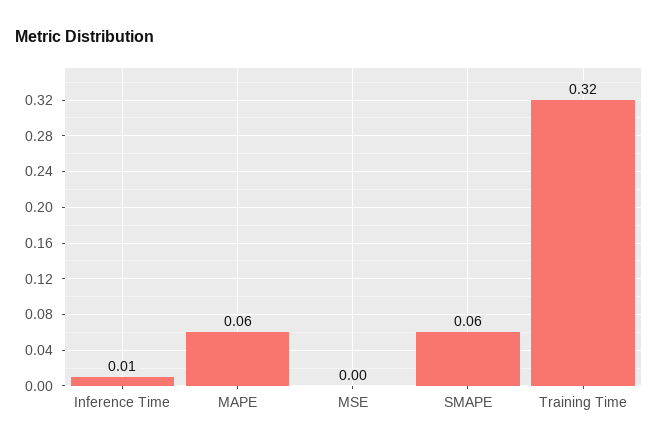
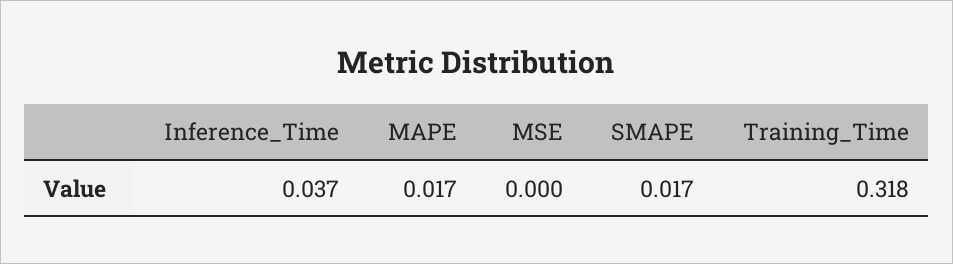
  {
-   "Inference Time": 0.01,
+   "Inference Time": 0.037,
-   "MAPE": 0.06,
+   "MAPE": 0.017,
    "MSE": 0,
-   "SMAPE": 0.06,
+   "SMAPE": 0.017,
    "Training Time": 0.318
  }

